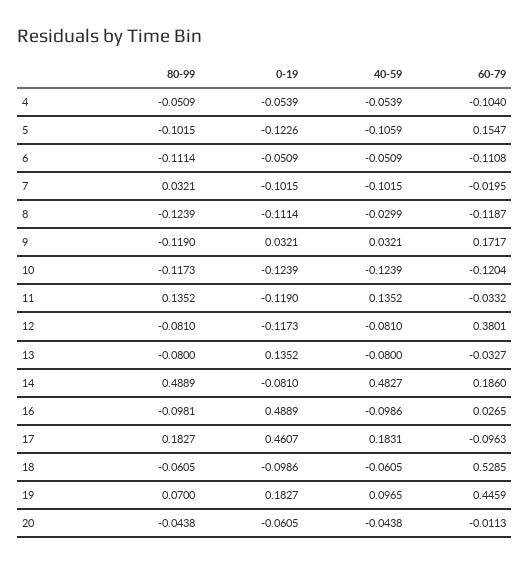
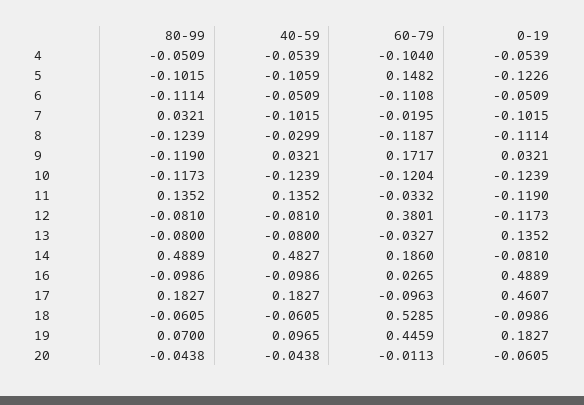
  {
    "80-99": {
      "4": -0.0509,
      "5": -0.1015,
      "6": -0.1114,
      "7": 0.0321,
      "8": -0.1239,
      "9": -0.119,
      "10": -0.1173,
      "11": 0.1352,
      "12": -0.081,
      "13": -0.08,
      "14": 0.4889,
-     "16": -0.0981,
+     "16": -0.0986,
      "17": 0.1827,
      "18": -0.0605,
      "19": 0.07,
      "20": -0.0438
    },
    "0-19": {
      "4": -0.0539,
      "5": -0.1226,
      "6": -0.0509,
      "7": -0.1015,
      "8": -0.1114,
      "9": 0.0321,
      "10": -0.1239,
      "11": -0.119,
      "12": -0.1173,
      "13": 0.1352,
      "14": -0.081,
      "16": 0.4889,
      "17": 0.4607,
      "18": -0.0986,
      "19": 0.1827,
      "20": -0.0605
    },
    "40-59": {
      "4": -0.0539,
      "5": -0.1059,
      "6": -0.0509,
      "7": -0.1015,
      "8": -0.0299,
      "9": 0.0321,
      "10": -0.1239,
      "11": 0.1352,
      "12": -0.081,
      "13": -0.08,
      "14": 0.4827,
      "16": -0.0986,
-     "17": 0.1831,
+     "17": 0.1827,
      "18": -0.0605,
      "19": 0.0965,
      "20": -0.0438
    },
    "60-79": {
      "4": -0.104,
-     "5": 0.1547,
+     "5": 0.1482,
      "6": -0.1108,
      "7": -0.0195,
      "8": -0.1187,
      "9": 0.1717,
      "10": -0.1204,
      "11": -0.0332,
      "12": 0.3801,
      "13": -0.0327,
      "14": 0.186,
      "16": 0.0265,
      "17": -0.0963,
      "18": 0.5285,
      "19": 0.4459,
      "20": -0.0113
    }
  }

